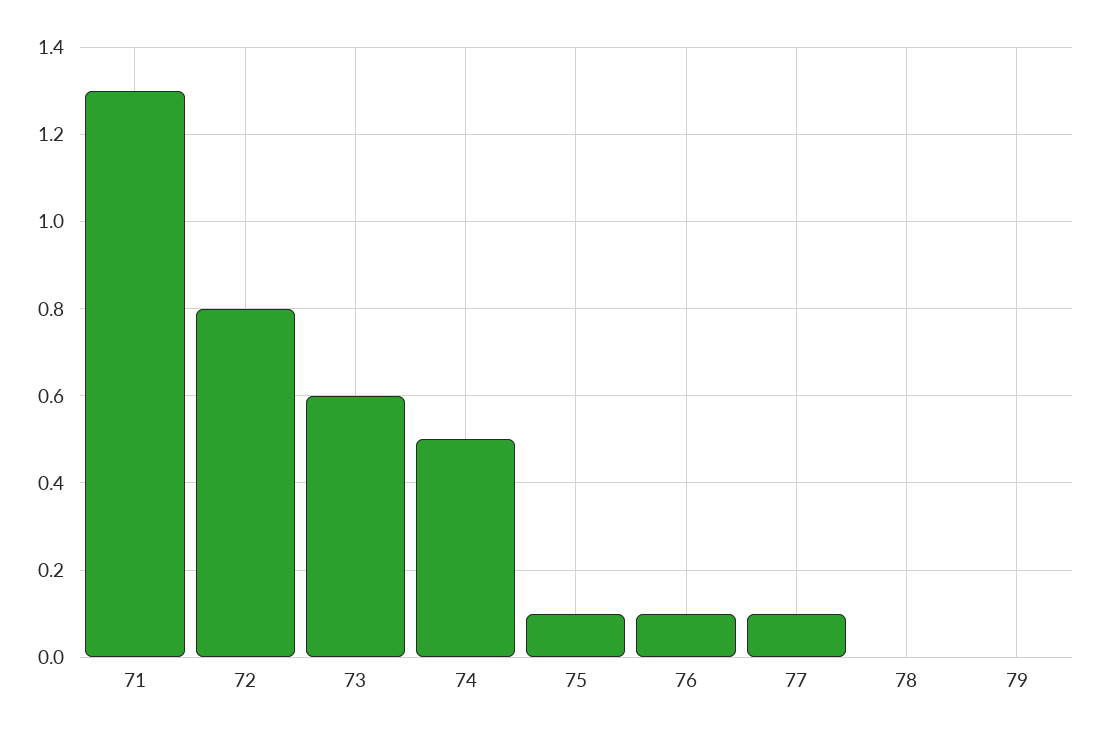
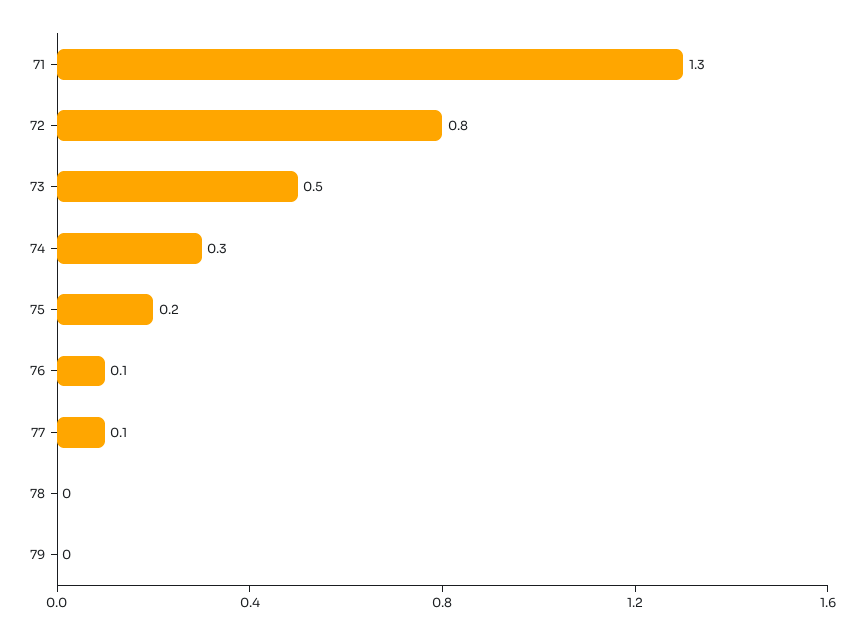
  {
    "71": 1.3,
    "72": 0.8,
-   "73": 0.6,
+   "73": 0.5,
-   "74": 0.5,
+   "74": 0.3,
-   "75": 0.1,
+   "75": 0.2,
    "76": 0.1,
    "77": 0.1,
    "78": 0,
    "79": 0
  }

